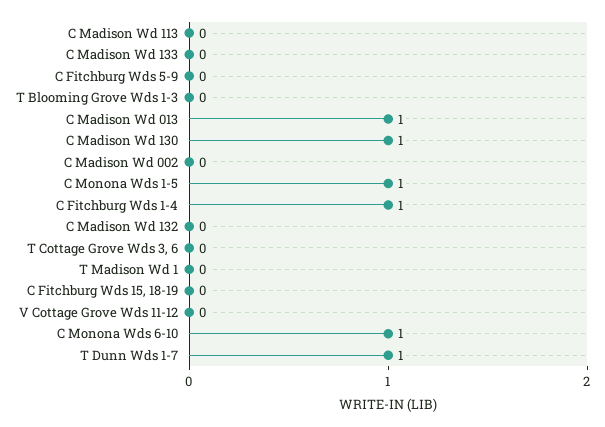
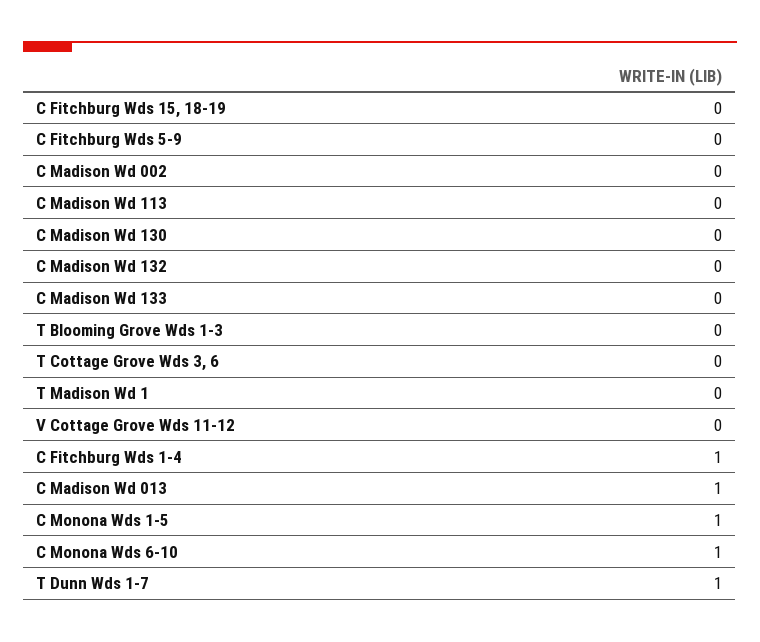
  {
    "C Madison Wd 113": 0,
    "C Madison Wd 133": 0,
    "C Fitchburg Wds 5-9": 0,
    "T Blooming Grove Wds 1-3": 0,
    "C Madison Wd 013": 1,
-   "C Madison Wd 130": 1,
+   "C Madison Wd 130": 0,
    "C Madison Wd 002": 0,
    "C Monona Wds 1-5": 1,
    "C Fitchburg Wds 1-4": 1,
    "C Madison Wd 132": 0,
    "T Cottage Grove Wds 3, 6": 0,
    "T Madison Wd 1": 0,
    "C Fitchburg Wds 15, 18-19": 0,
    "V Cottage Grove Wds 11-12": 0,
    "C Monona Wds 6-10": 1,
    "T Dunn Wds 1-7": 1
  }

